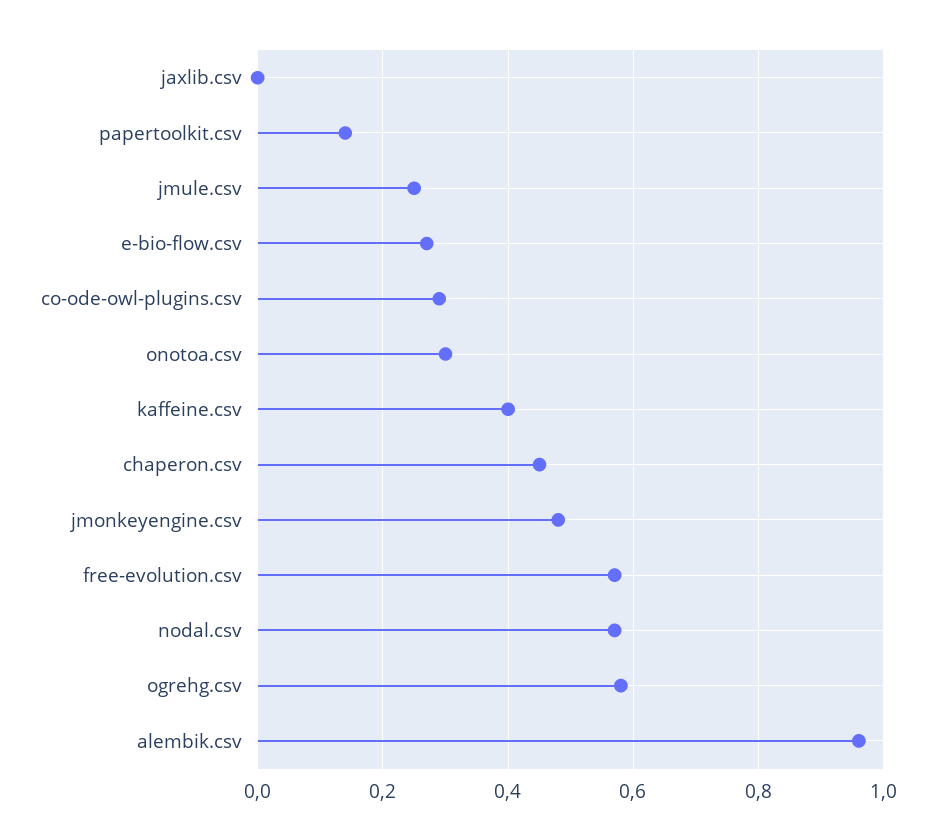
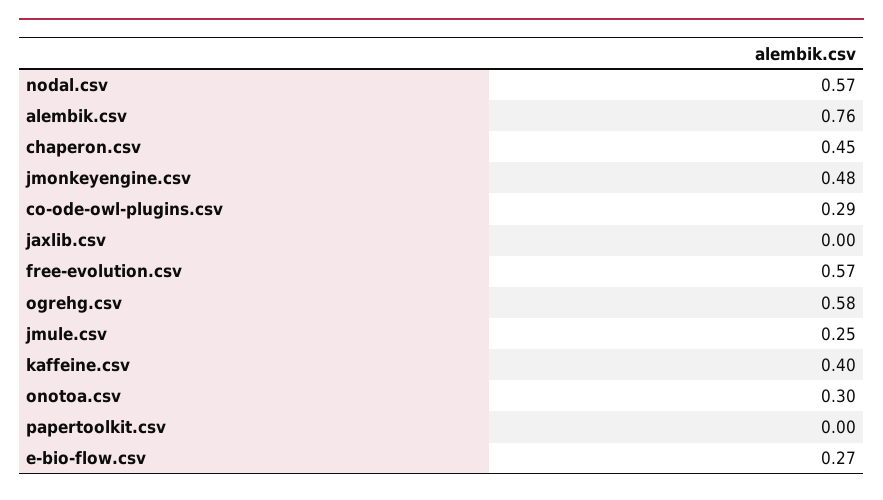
  {
    "jaxlib.csv": 0,
-   "papertoolkit.csv": 0.15,
+   "papertoolkit.csv": 0,
    "jmule.csv": 0.25,
    "e-bio-flow.csv": 0.27,
    "co-ode-owl-plugins.csv": 0.29,
    "onotoa.csv": 0.3,
    "kaffeine.csv": 0.4,
    "chaperon.csv": 0.45,
    "jmonkeyengine.csv": 0.48,
    "free-evolution.csv": 0.57,
    "nodal.csv": 0.57,
    "ogrehg.csv": 0.58,
-   "alembik.csv": 0.95
+   "alembik.csv": 0.76
  }

